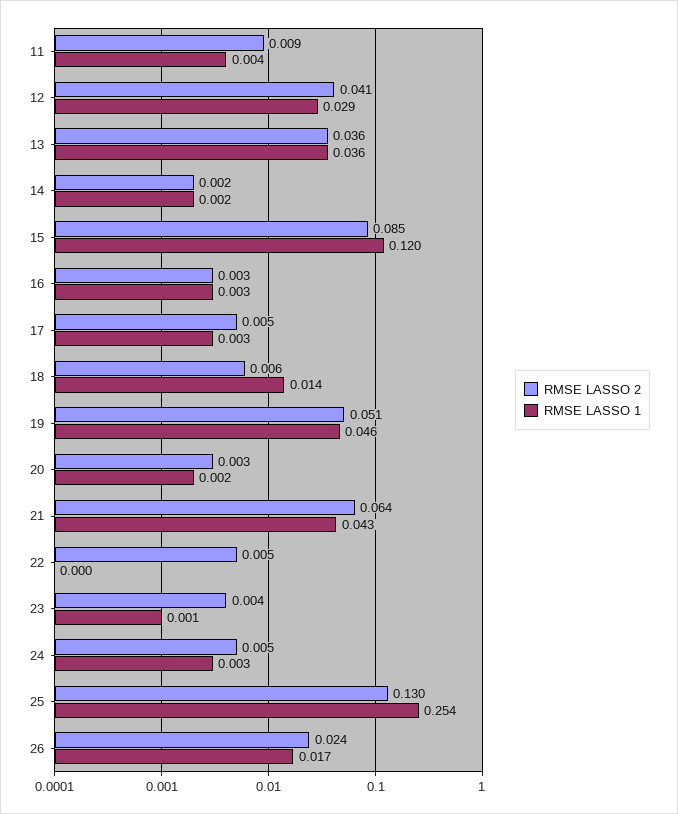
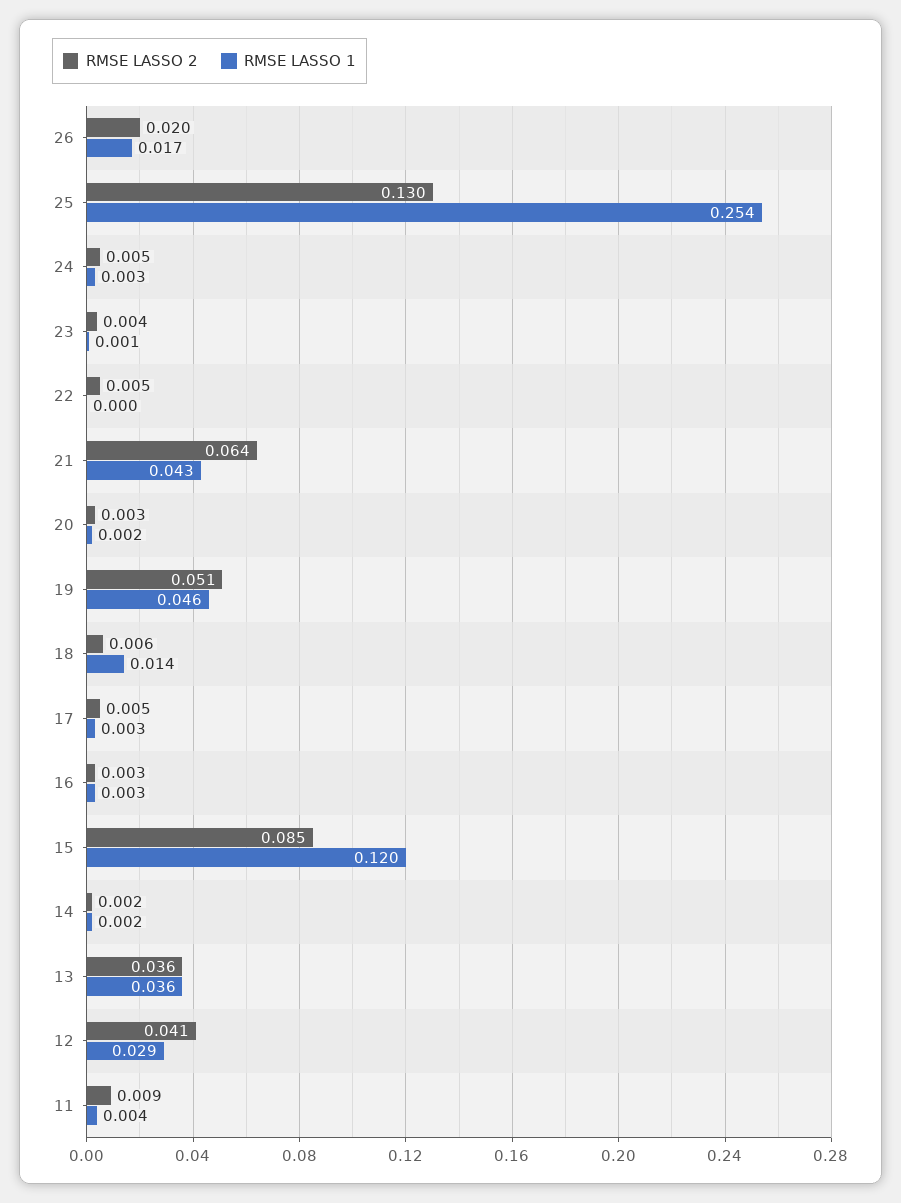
  {
    "RMSE LASSO 2": {
      "11": 0.009,
      "12": 0.041,
      "13": 0.036,
      "14": 0.002,
      "15": 0.085,
      "16": 0.003,
      "17": 0.005,
      "18": 0.006,
      "19": 0.051,
      "20": 0.003,
      "21": 0.064,
      "22": 0.005,
      "23": 0.004,
      "24": 0.005,
      "25": 0.13,
-     "26": 0.024
+     "26": 0.02
    },
    "RMSE LASSO 1": {
      "11": 0.004,
      "12": 0.029,
      "13": 0.036,
      "14": 0.002,
      "15": 0.12,
      "16": 0.003,
      "17": 0.003,
      "18": 0.014,
      "19": 0.046,
      "20": 0.002,
      "21": 0.043,
      "22": 0,
      "23": 0.001,
      "24": 0.003,
      "25": 0.254,
      "26": 0.017
    }
  }

